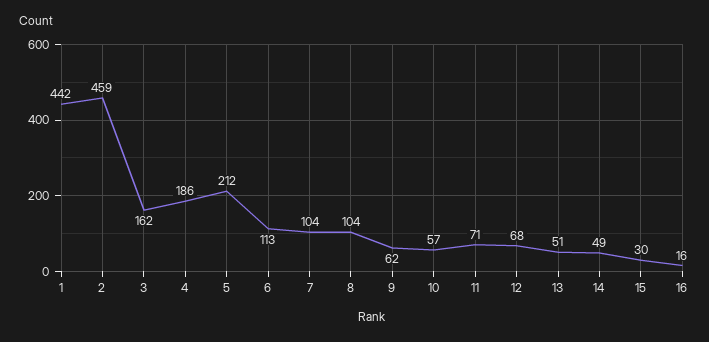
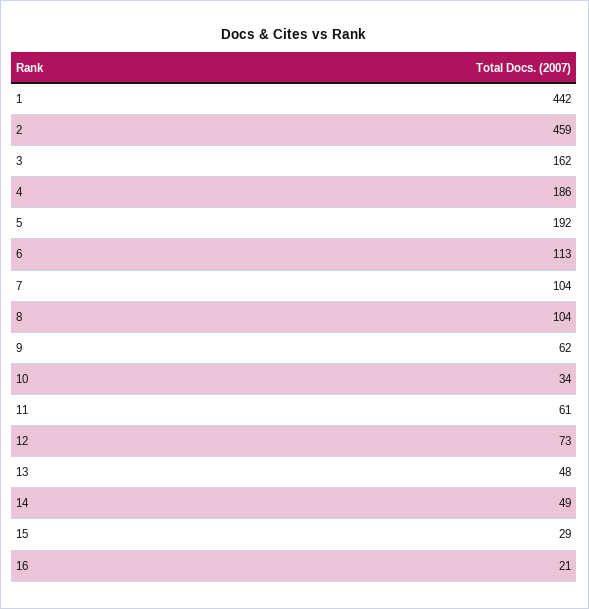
  {
    "1": 442,
    "2": 459,
    "3": 162,
    "4": 186,
-   "5": 212,
+   "5": 192,
    "6": 113,
    "7": 104,
    "8": 104,
    "9": 62,
-   "10": 57,
+   "10": 34,
-   "11": 71,
+   "11": 61,
-   "12": 68,
+   "12": 73,
-   "13": 51,
+   "13": 48,
    "14": 49,
-   "15": 30,
+   "15": 29,
-   "16": 16
+   "16": 21
  }

